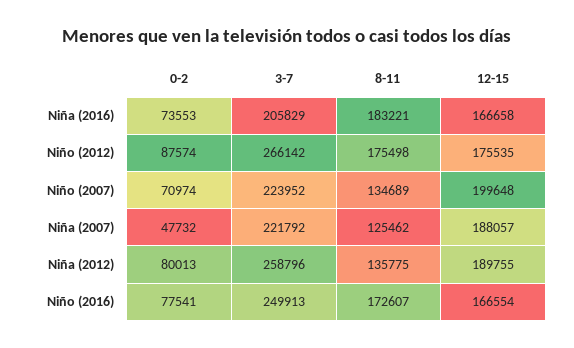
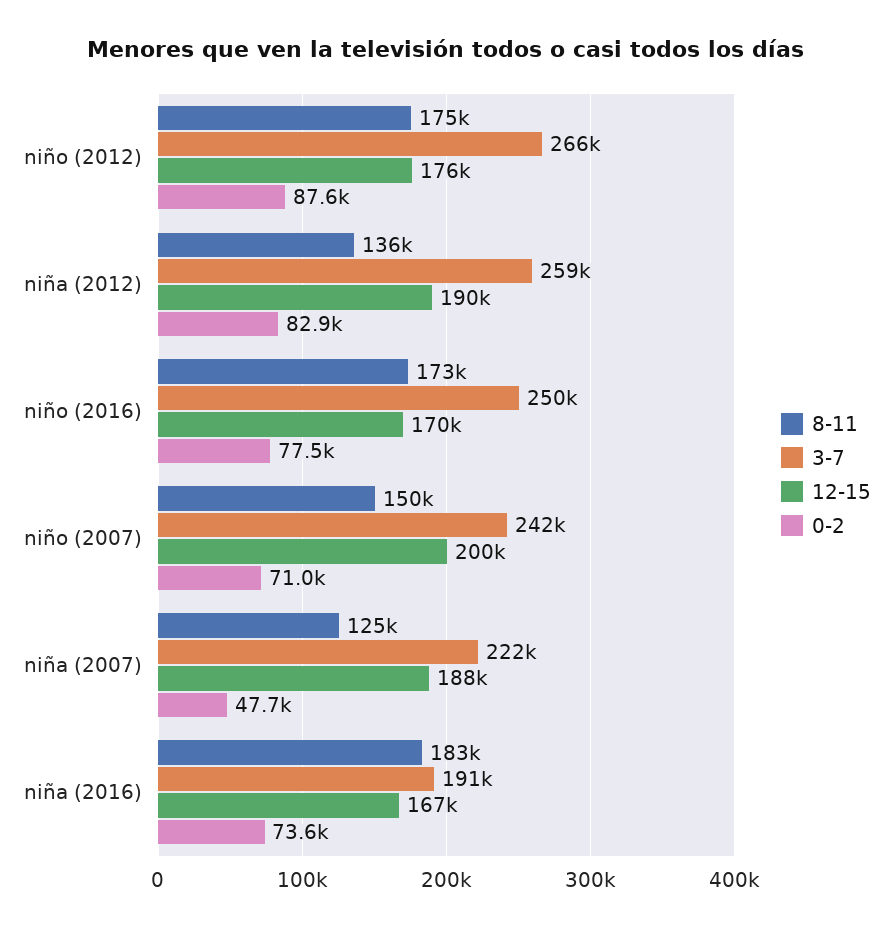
  {
    "0-2": {
      "Niña (2016)": 73553,
      "Niño (2012)": 87574,
      "Niño (2007)": 70974,
      "Niña (2007)": 47732,
-     "Niña (2012)": 80013,
+     "Niña (2012)": 82900,
      "Niño (2016)": 77541
    },
    "3-7": {
-     "Niña (2016)": 205829,
+     "Niña (2016)": 191000,
      "Niño (2012)": 266142,
-     "Niño (2007)": 223952,
+     "Niño (2007)": 242000,
      "Niña (2007)": 221792,
      "Niña (2012)": 258796,
      "Niño (2016)": 249913
    },
    "8-11": {
      "Niña (2016)": 183221,
      "Niño (2012)": 175498,
-     "Niño (2007)": 134689,
+     "Niño (2007)": 150000,
      "Niña (2007)": 125462,
      "Niña (2012)": 135775,
      "Niño (2016)": 172607
    },
    "12-15": {
      "Niña (2016)": 166658,
      "Niño (2012)": 175535,
      "Niño (2007)": 199648,
      "Niña (2007)": 188057,
      "Niña (2012)": 189755,
-     "Niño (2016)": 166554
+     "Niño (2016)": 170000
    }
  }

